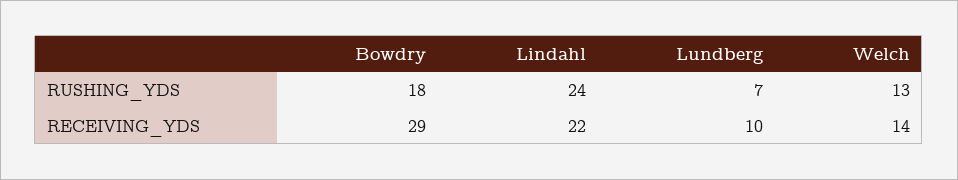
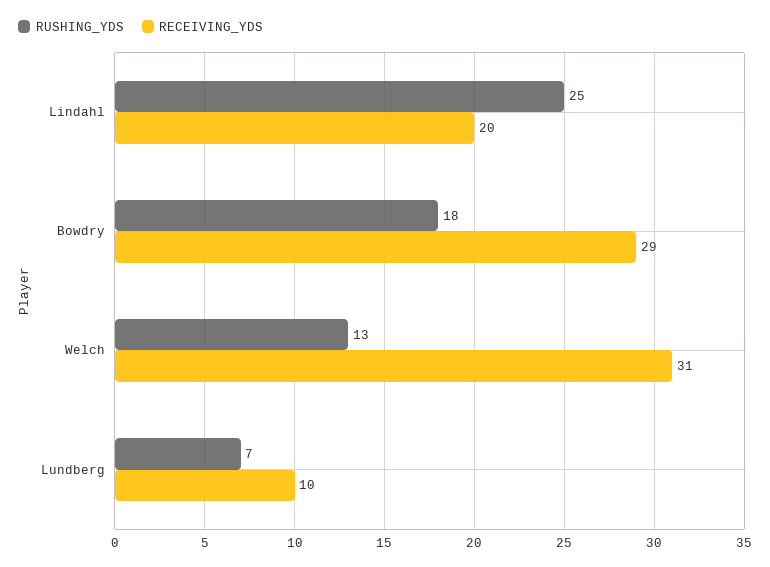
  {
    "RUSHING_YDS": {
      "Bowdry": 18,
-     "Lindahl": 24,
+     "Lindahl": 25,
      "Lundberg": 7,
      "Welch": 13
    },
    "RECEIVING_YDS": {
      "Bowdry": 29,
-     "Lindahl": 22,
+     "Lindahl": 20,
      "Lundberg": 10,
-     "Welch": 14
+     "Welch": 31
    }
  }

